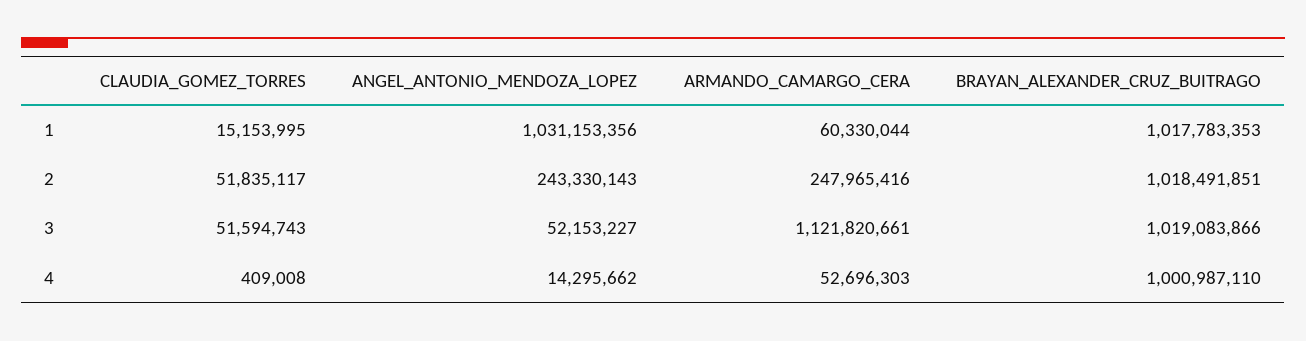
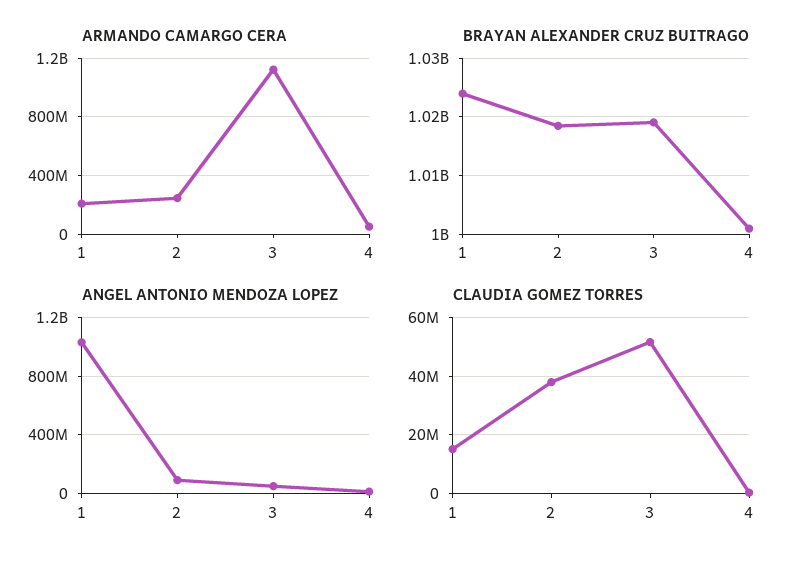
  {
    "CLAUDIA_GOMEZ_TORRES": {
      "1": 15153995,
-     "2": 51835117,
+     "2": 37500000,
      "3": 51594743,
      "4": 409008
    },
    "ANGEL_ANTONIO_MENDOZA_LOPEZ": {
      "1": 1031153356,
-     "2": 243330143,
+     "2": 100000000,
      "3": 52153227,
      "4": 14295662
    },
    "ARMANDO_CAMARGO_CERA": {
-     "1": 60330044,
+     "1": 200000000,
      "2": 247965416,
      "3": 1121820661,
      "4": 52696303
    },
    "BRAYAN_ALEXANDER_CRUZ_BUITRAGO": {
-     "1": 1017783353,
+     "1": 1024000000,
      "2": 1018491851,
      "3": 1019083866,
      "4": 1000987110
    }
  }

